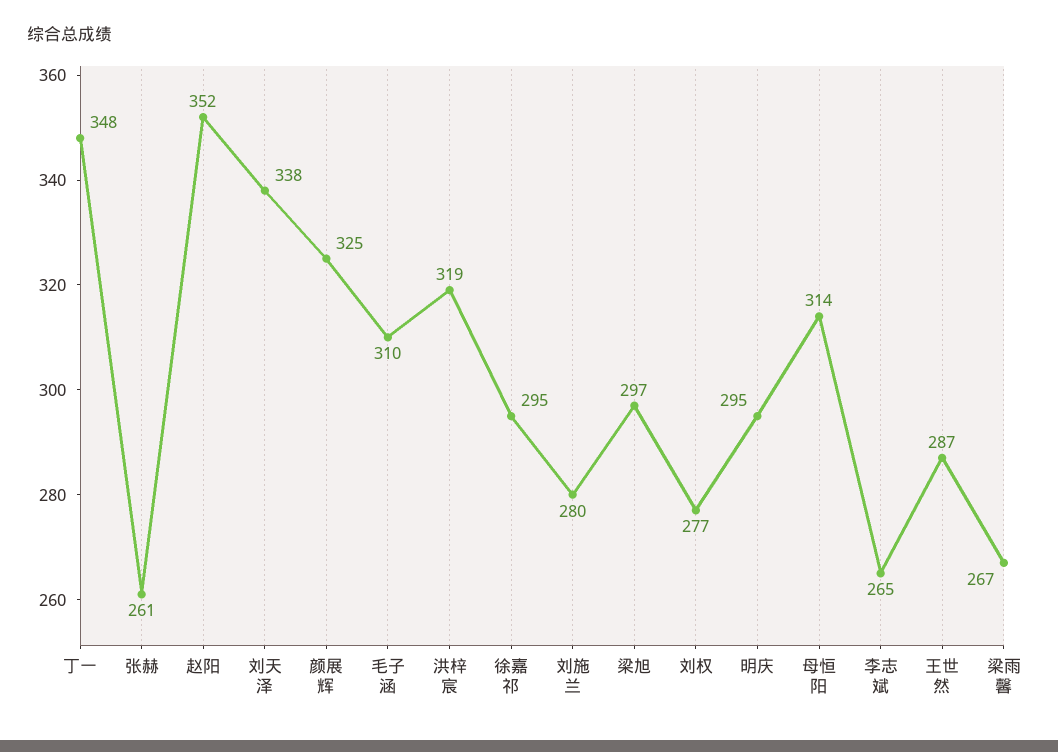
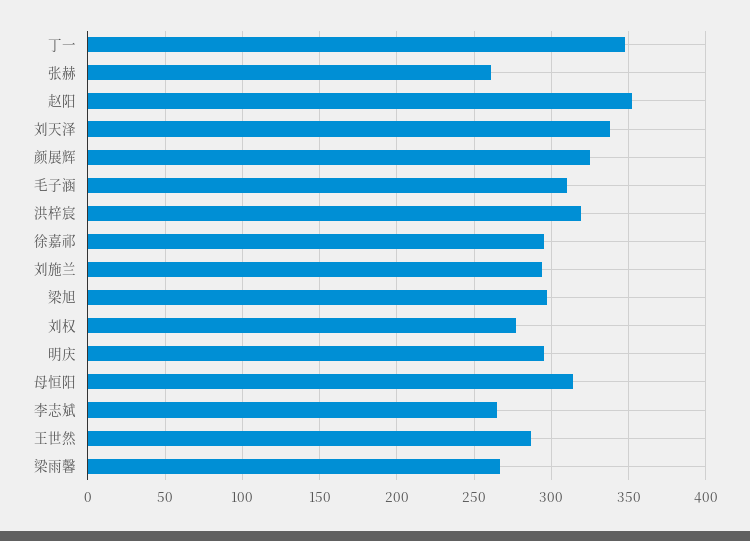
  {
    "丁一": 348,
    "张赫": 261,
    "赵阳": 352,
    "刘天泽": 338,
    "颜展辉": 325,
    "毛子涵": 310,
    "洪梓宸": 319,
    "徐嘉祁": 295,
-   "刘施兰": 280,
+   "刘施兰": 295,
    "梁旭": 297,
    "刘权": 277,
    "明庆": 295,
    "母恒阳": 314,
    "李志斌": 265,
    "王世然": 287,
    "梁雨馨": 267
  }

